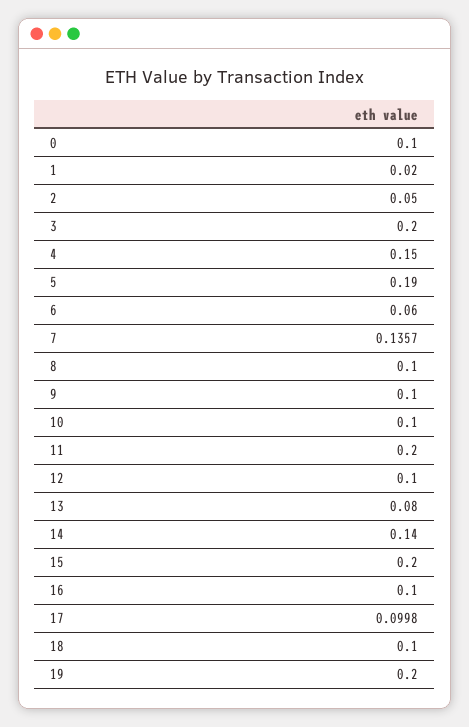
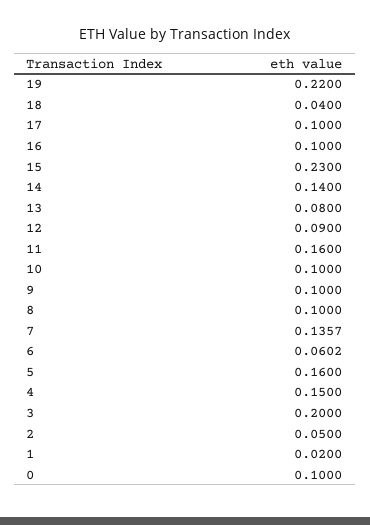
  {
    "0": 0.1,
    "1": 0.02,
    "2": 0.05,
    "3": 0.2,
    "4": 0.15,
-   "5": 0.19,
+   "5": 0.16,
-   "6": 0.06,
+   "6": 0.0602,
    "7": 0.1357,
    "8": 0.1,
    "9": 0.1,
    "10": 0.1,
-   "11": 0.2,
+   "11": 0.16,
-   "12": 0.1,
+   "12": 0.09,
    "13": 0.08,
    "14": 0.14,
-   "15": 0.2,
+   "15": 0.23,
    "16": 0.1,
-   "17": 0.0998,
+   "17": 0.1,
-   "18": 0.1,
+   "18": 0.04,
-   "19": 0.2
+   "19": 0.22
  }

